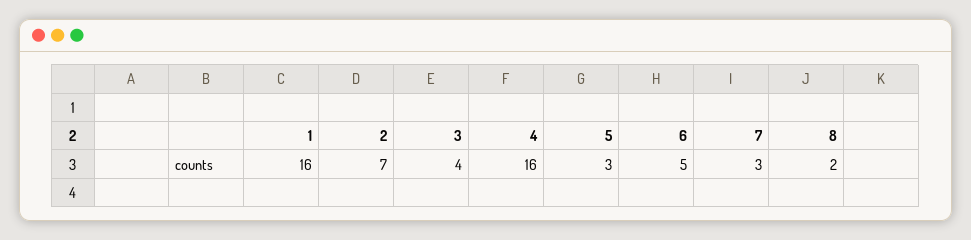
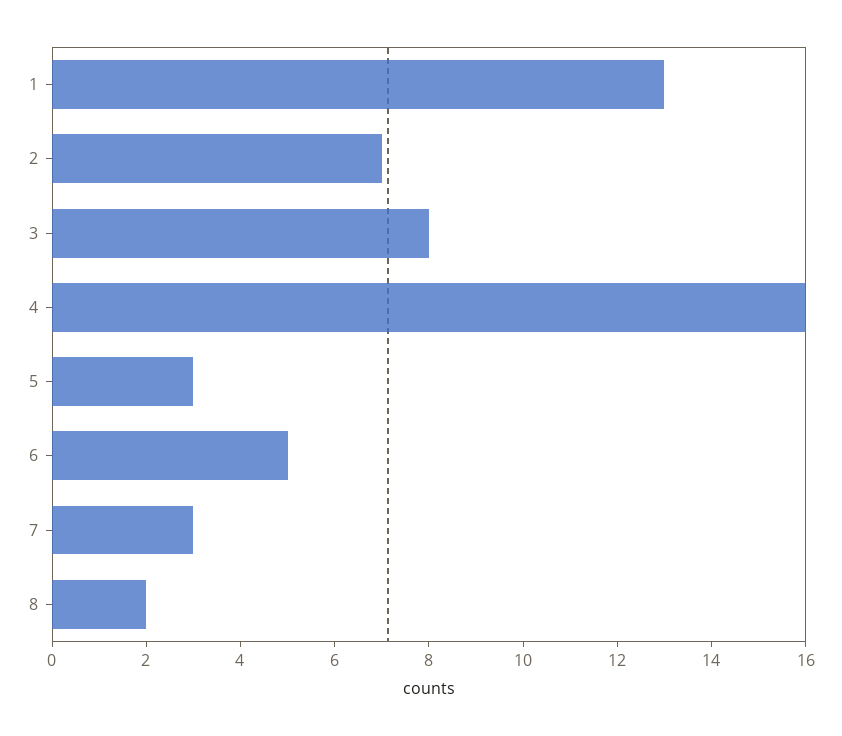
  {
-   "1": 16,
+   "1": 13,
    "2": 7,
-   "3": 4,
+   "3": 8,
    "4": 16,
    "5": 3,
    "6": 5,
    "7": 3,
    "8": 2
  }

